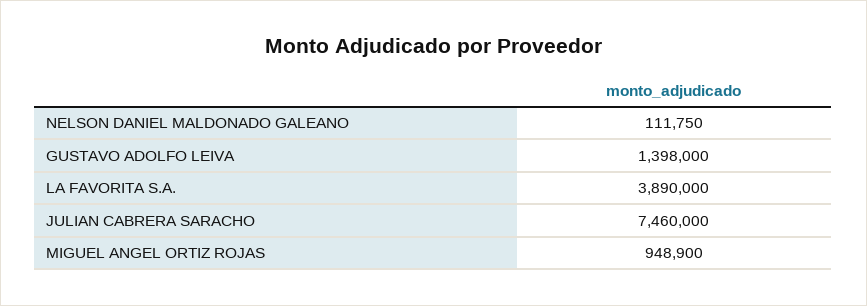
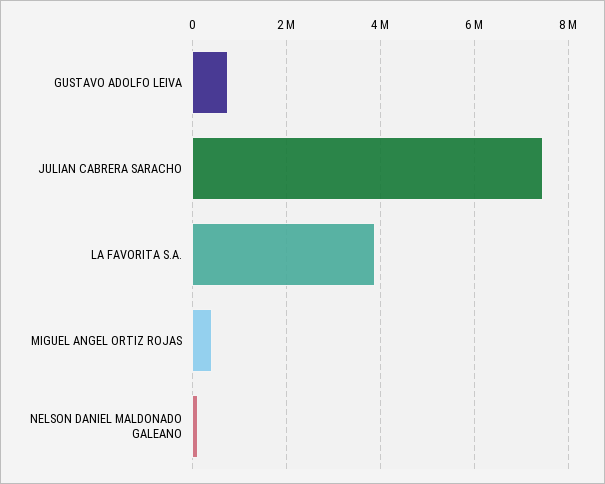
  {
    "NELSON DANIEL MALDONADO GALEANO": 111750,
-   "GUSTAVO ADOLFO LEIVA": 1398000,
+   "GUSTAVO ADOLFO LEIVA": 800000,
    "LA FAVORITA S.A.": 3890000,
    "JULIAN CABRERA SARACHO": 7460000,
-   "MIGUEL ANGEL ORTIZ ROJAS": 948900
+   "MIGUEL ANGEL ORTIZ ROJAS": 400000
  }

